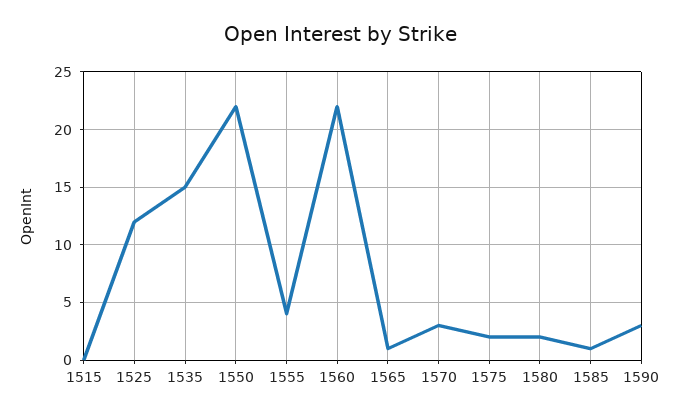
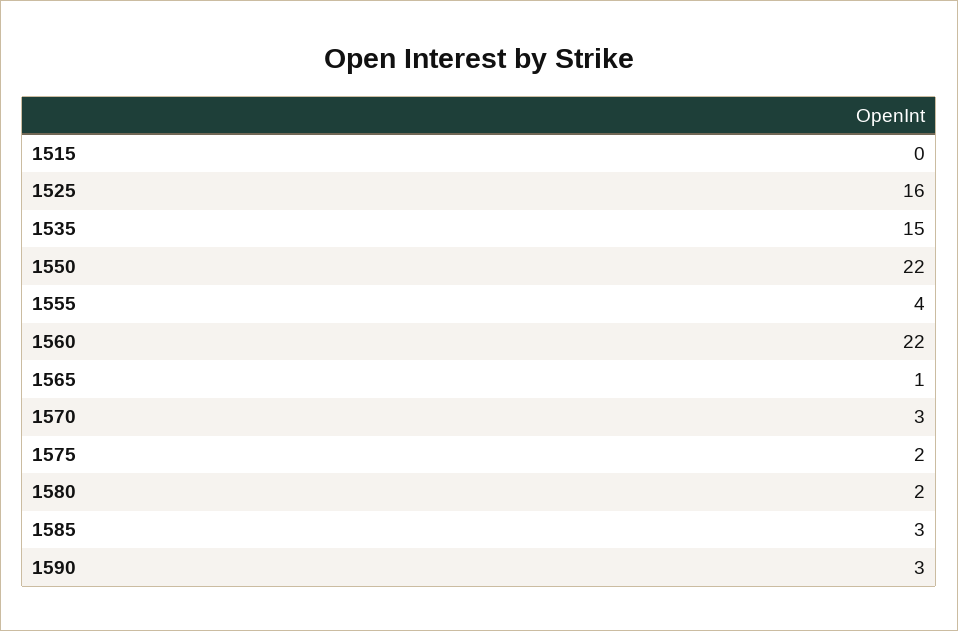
  {
    "1515": 0,
-   "1525": 12,
+   "1525": 16,
    "1535": 15,
    "1550": 22,
    "1555": 4,
    "1560": 22,
    "1565": 1,
    "1570": 3,
    "1575": 2,
    "1580": 2,
-   "1585": 1,
+   "1585": 3,
    "1590": 3
  }

